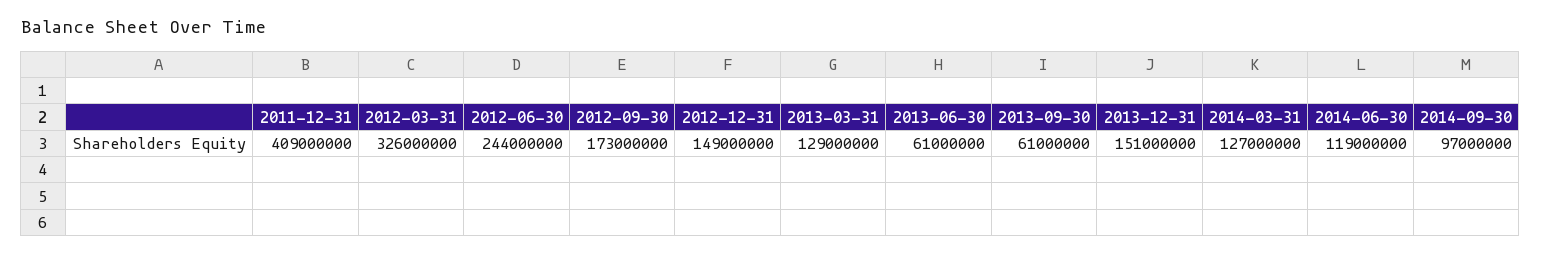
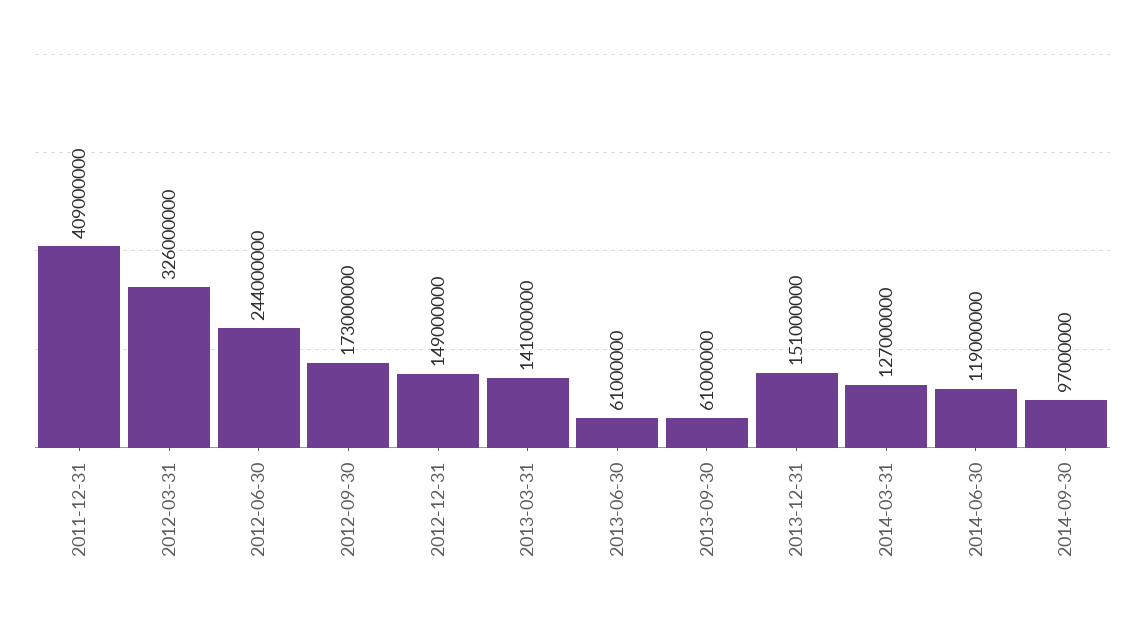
  {
    "2011-12-31": 409000000,
    "2012-03-31": 326000000,
    "2012-06-30": 244000000,
    "2012-09-30": 173000000,
    "2012-12-31": 149000000,
-   "2013-03-31": 129000000,
+   "2013-03-31": 141000000,
    "2013-06-30": 61000000,
    "2013-09-30": 61000000,
    "2013-12-31": 151000000,
    "2014-03-31": 127000000,
    "2014-06-30": 119000000,
    "2014-09-30": 97000000
  }

